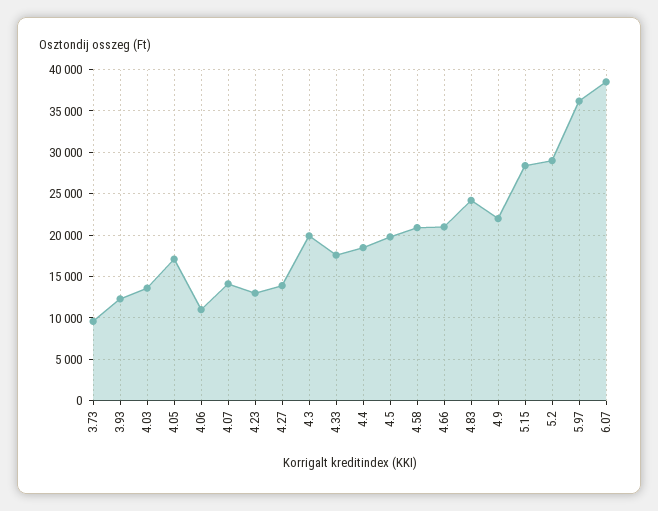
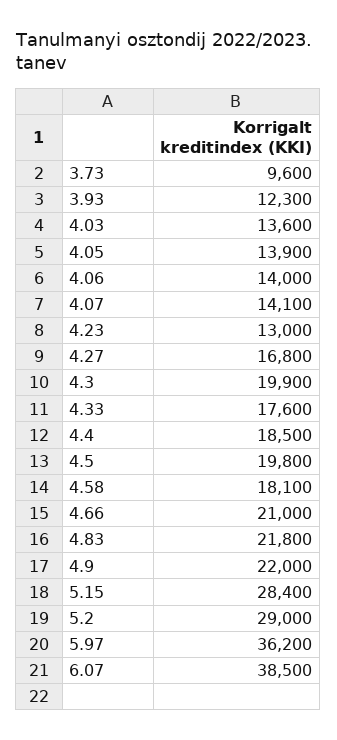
  {
    "3.73": 9600,
    "3.93": 12300,
    "4.03": 13600,
-   "4.05": 17000,
+   "4.05": 13900,
-   "4.06": 11000,
+   "4.06": 14000,
    "4.07": 14100,
    "4.23": 13000,
-   "4.27": 14000,
+   "4.27": 16800,
    "4.3": 19900,
    "4.33": 17600,
    "4.4": 18500,
    "4.5": 19800,
-   "4.58": 21000,
+   "4.58": 18100,
    "4.66": 21000,
-   "4.83": 24000,
+   "4.83": 21800,
    "4.9": 22000,
    "5.15": 28400,
    "5.2": 29000,
    "5.97": 36200,
    "6.07": 38500
  }

